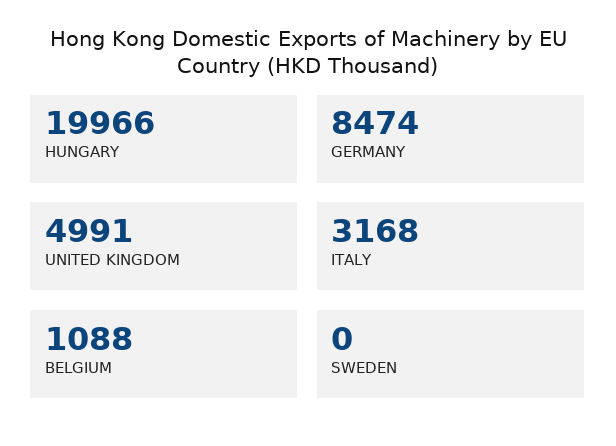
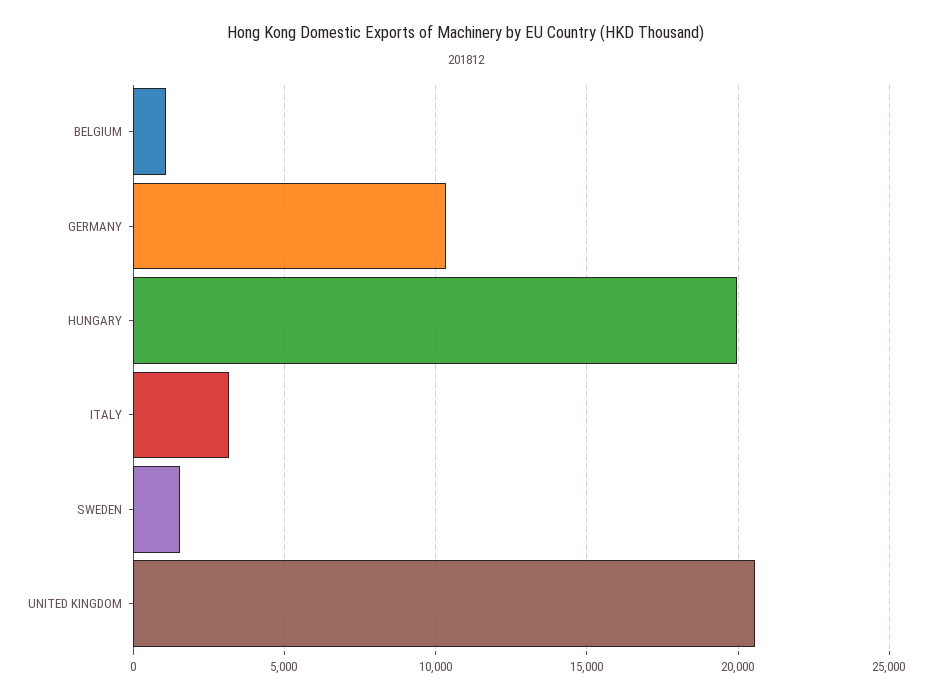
  {
    "HUNGARY": 19966,
-   "GERMANY": 8474,
+   "GERMANY": 10500,
-   "UNITED KINGDOM": 4991,
+   "UNITED KINGDOM": 20500,
    "ITALY": 3168,
    "BELGIUM": 1088,
-   "SWEDEN": 0
+   "SWEDEN": 1500
  }

